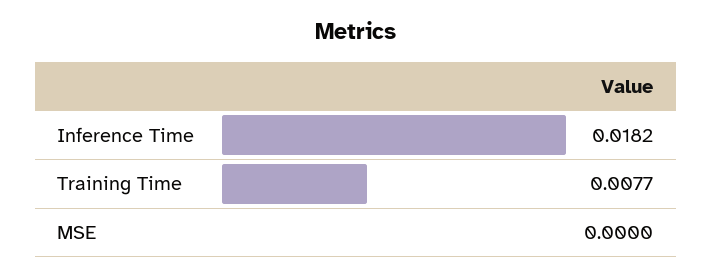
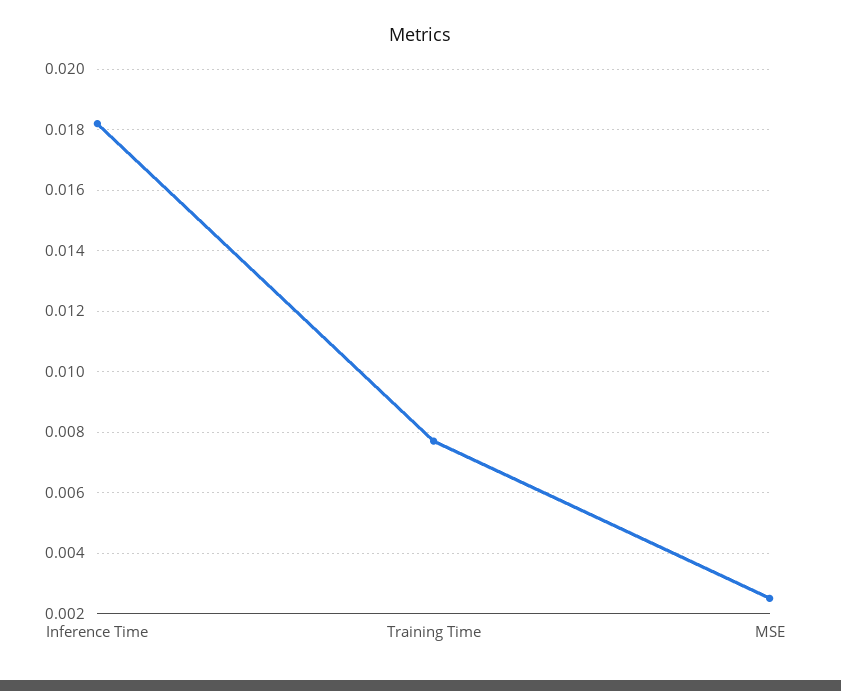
  {
    "Inference Time": 0.0182,
    "Training Time": 0.0077,
-   "MSE": 0
+   "MSE": 0.0025
  }

